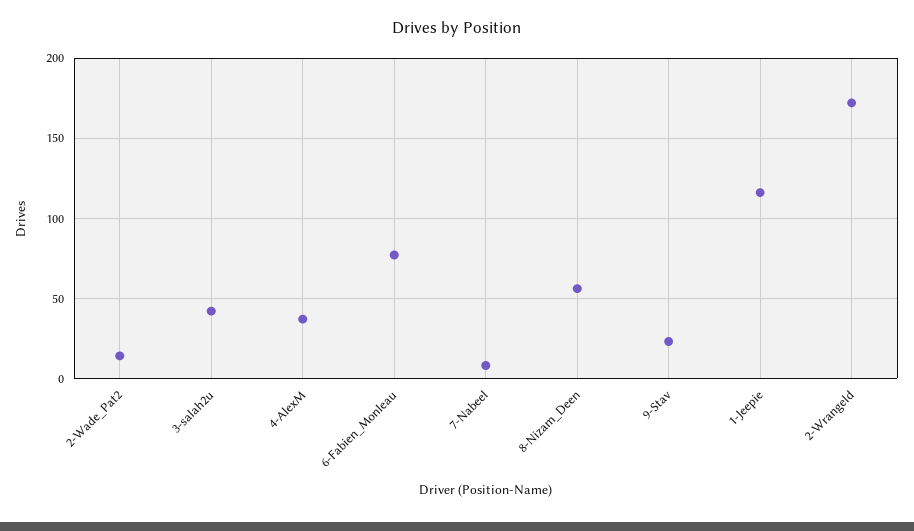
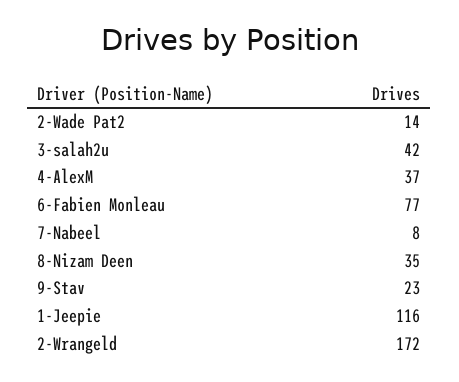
  {
    "2-Wade_Pat2": 14,
    "3-salah2u": 42,
    "4-AlexM": 37,
    "6-Fabien_Monleau": 77,
    "7-Nabeel": 8,
-   "8-Nizam_Deen": 55,
+   "8-Nizam_Deen": 35,
    "9-Stav": 23,
    "1-Jeepie": 116,
    "2-Wrangeld": 172
  }

